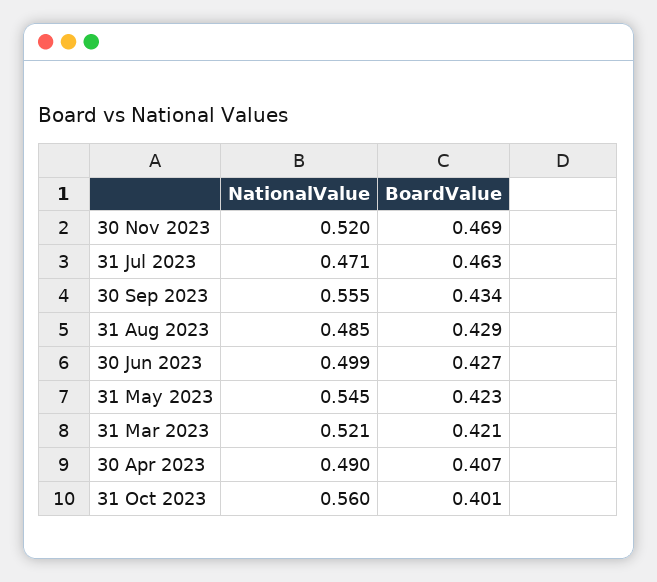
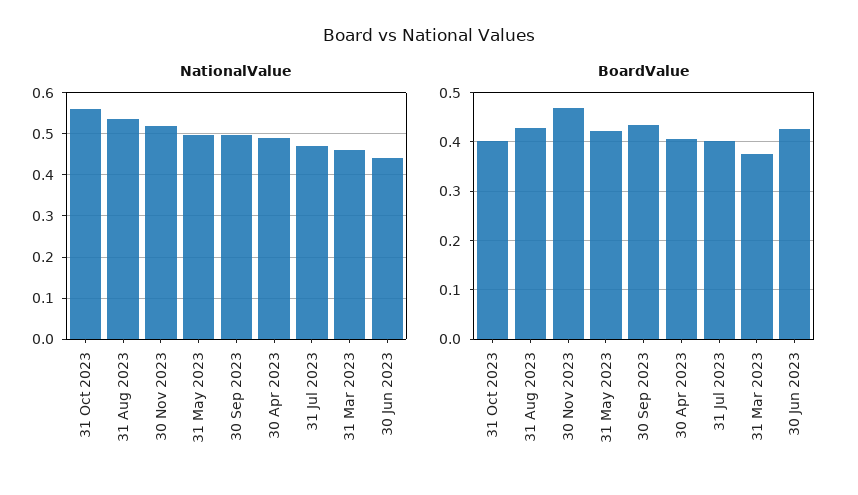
  {
    "NationalValue": {
      "30 Nov 2023": 0.52,
      "31 Jul 2023": 0.471,
-     "30 Sep 2023": 0.555,
+     "30 Sep 2023": 0.5,
-     "31 Aug 2023": 0.485,
+     "31 Aug 2023": 0.54,
-     "30 Jun 2023": 0.499,
+     "30 Jun 2023": 0.44,
-     "31 May 2023": 0.545,
+     "31 May 2023": 0.5,
-     "31 Mar 2023": 0.521,
+     "31 Mar 2023": 0.46,
      "30 Apr 2023": 0.49,
      "31 Oct 2023": 0.56
    },
    "BoardValue": {
      "30 Nov 2023": 0.469,
-     "31 Jul 2023": 0.463,
+     "31 Jul 2023": 0.4,
      "30 Sep 2023": 0.434,
      "31 Aug 2023": 0.429,
      "30 Jun 2023": 0.427,
      "31 May 2023": 0.423,
-     "31 Mar 2023": 0.421,
+     "31 Mar 2023": 0.38,
      "30 Apr 2023": 0.407,
      "31 Oct 2023": 0.401
    }
  }

